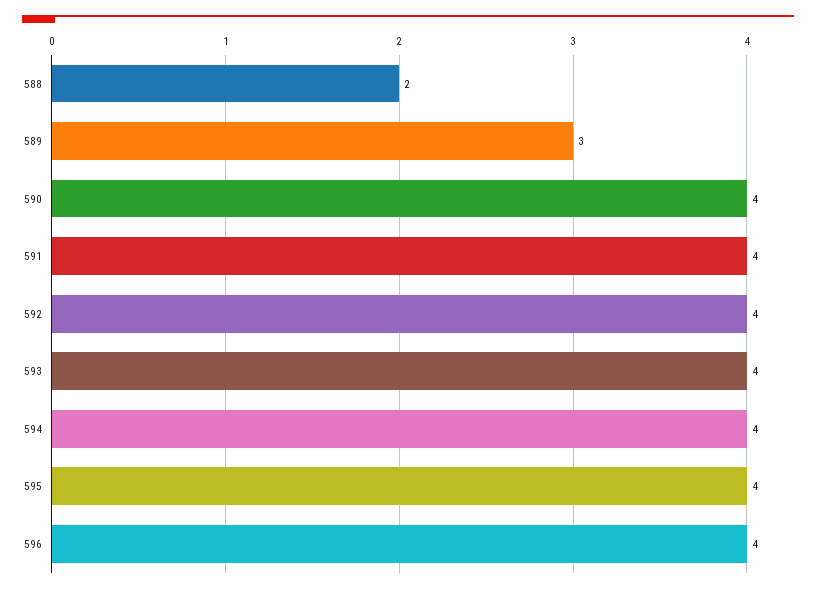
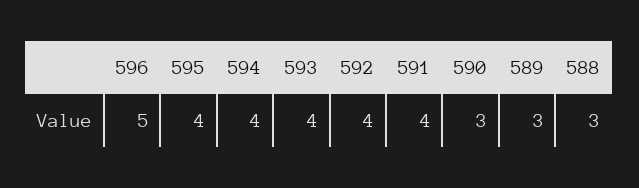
  {
-   "588": 2,
+   "588": 3,
    "589": 3,
-   "590": 4,
+   "590": 3,
    "591": 4,
    "592": 4,
    "593": 4,
    "594": 4,
    "595": 4,
-   "596": 4
+   "596": 5
  }

